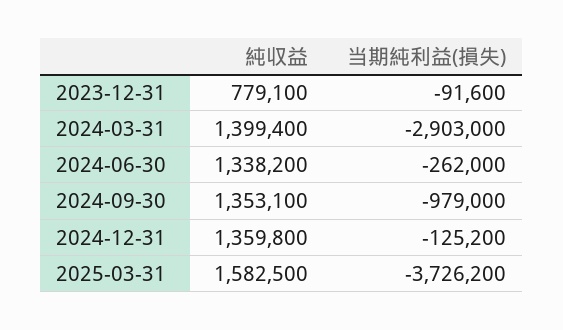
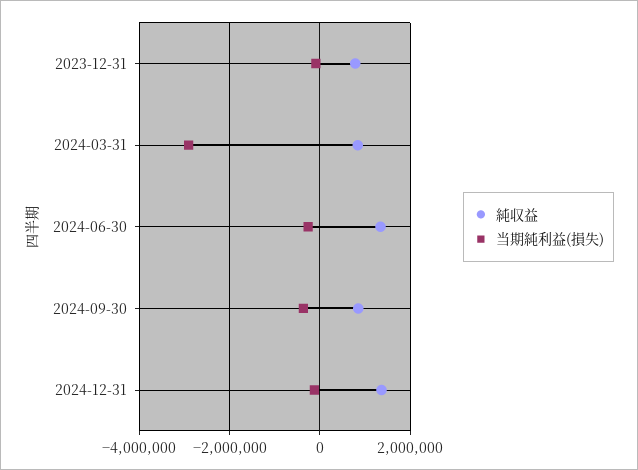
  {
    "純収益": {
      "2023-12-31": 779100,
-     "2024-03-31": 1399400,
+     "2024-03-31": 800000,
      "2024-06-30": 1338200,
-     "2024-09-30": 1353100,
+     "2024-09-30": 800000,
-     "2024-12-31": 1359800,
+     "2024-12-31": 1359800
-     "2025-03-31": 1582500
    },
    "当期純利益(損失)": {
      "2023-12-31": -91600,
      "2024-03-31": -2903000,
      "2024-06-30": -262000,
-     "2024-09-30": -979000,
+     "2024-09-30": -400000,
-     "2024-12-31": -125200,
+     "2024-12-31": -125200
-     "2025-03-31": -3726200
    }
  }

